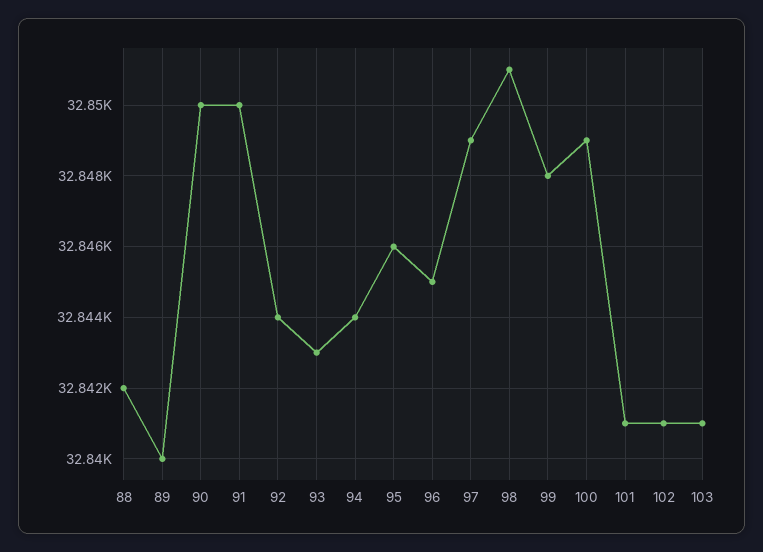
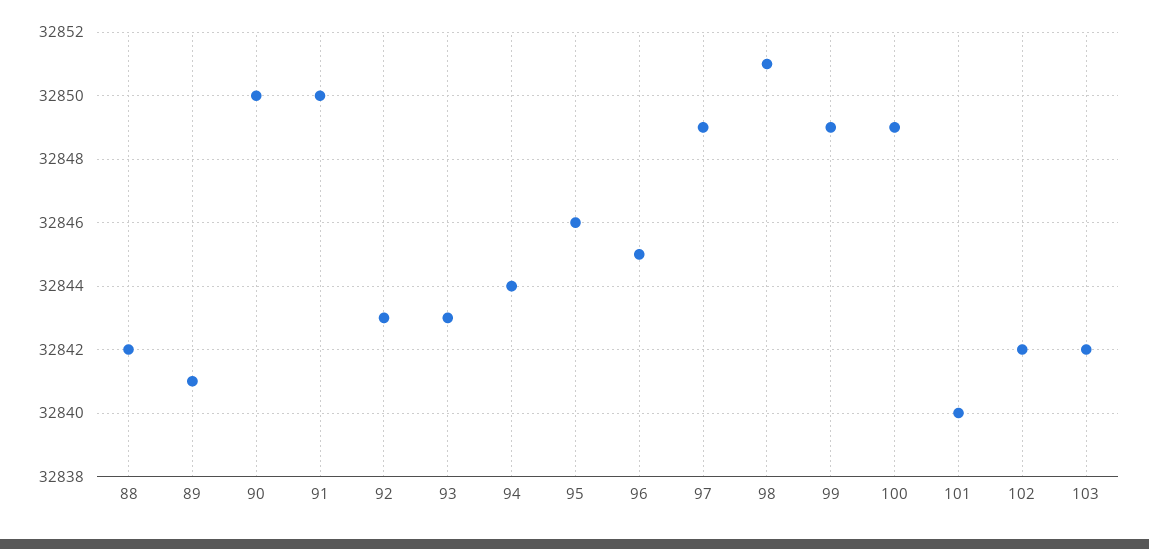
  {
    "88": 32842,
-   "89": 32840,
+   "89": 32841,
    "90": 32850,
    "91": 32850,
-   "92": 32844,
+   "92": 32843,
    "93": 32843,
    "94": 32844,
    "95": 32846,
    "96": 32845,
    "97": 32849,
    "98": 32851,
-   "99": 32848,
+   "99": 32849,
    "100": 32849,
-   "101": 32841,
+   "101": 32840,
-   "102": 32841,
+   "102": 32842,
-   "103": 32841
+   "103": 32842
  }

